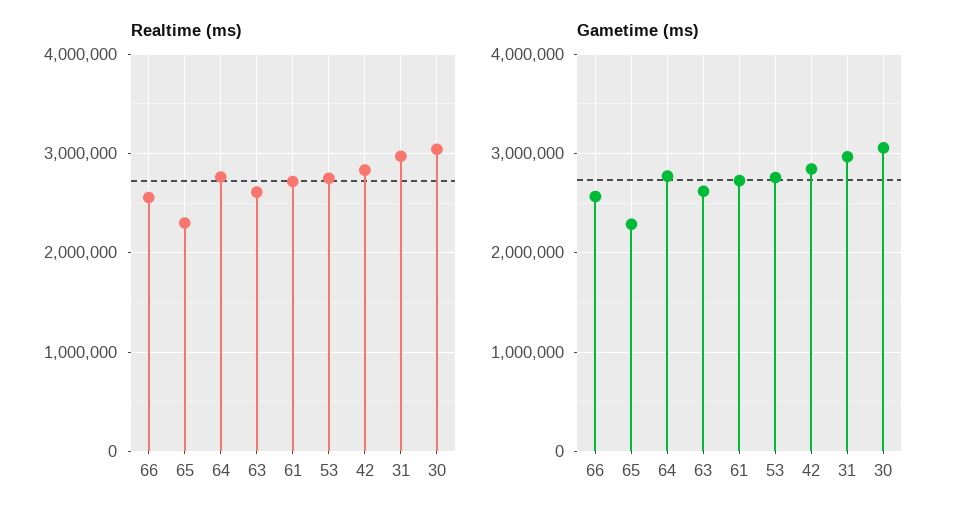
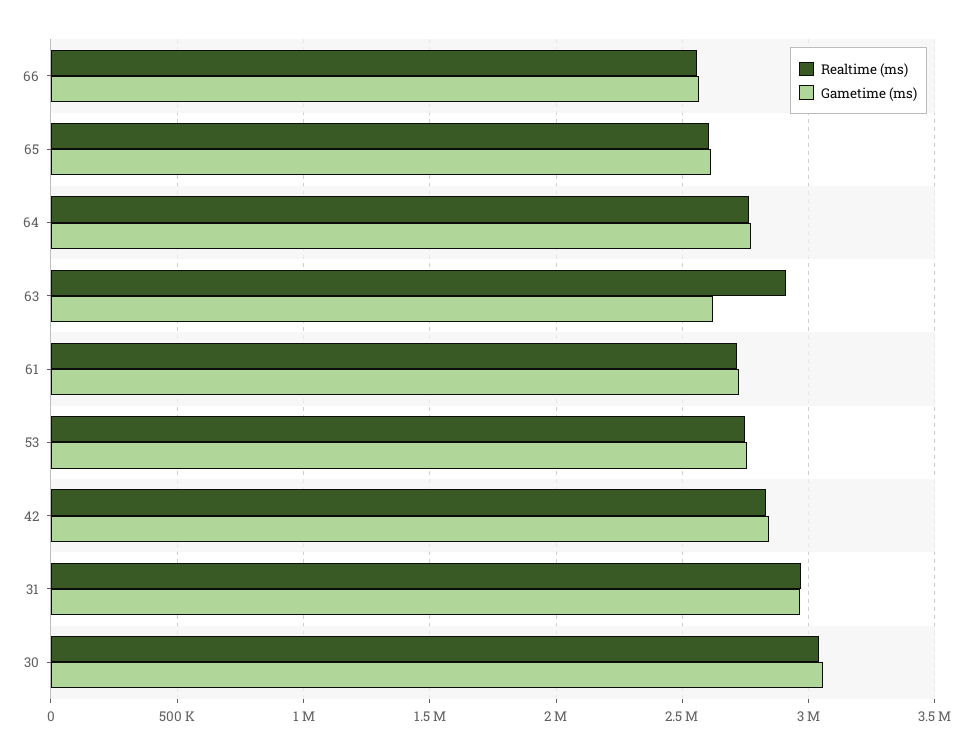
  {
    "Realtime (ms)": {
      "66": 2550000,
-     "65": 2300000,
+     "65": 2600000,
      "64": 2750000,
-     "63": 2600000,
+     "63": 2900000,
      "61": 2700000,
      "53": 2750000,
      "42": 2850000,
      "31": 2950000,
      "30": 3050000
    },
    "Gametime (ms)": {
      "66": 2550000,
-     "65": 2300000,
+     "65": 2600000,
      "64": 2750000,
      "63": 2600000,
      "61": 2750000,
      "53": 2750000,
      "42": 2850000,
      "31": 2950000,
      "30": 3050000
    }
  }

